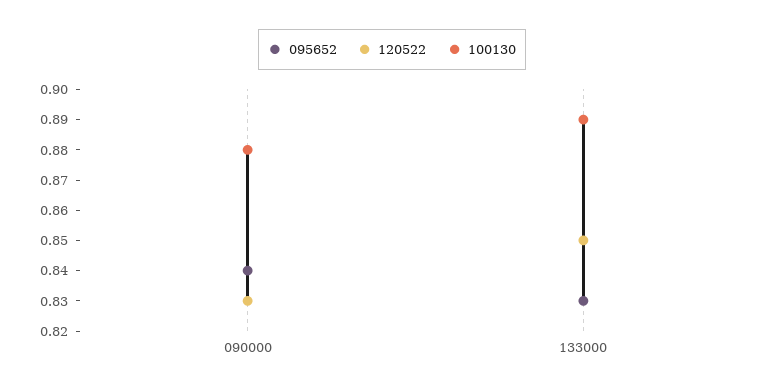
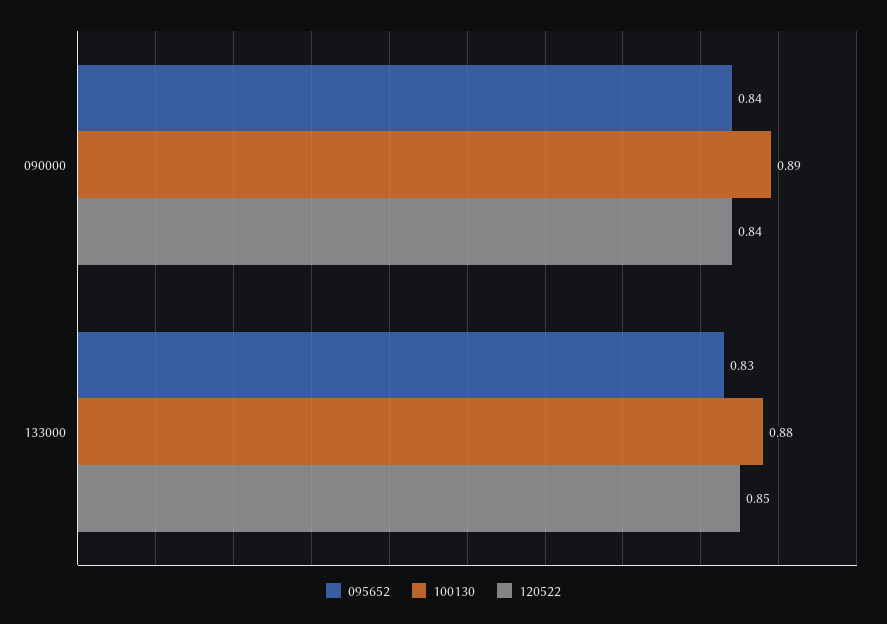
  {
    "095652": {
      "090000": 0.84,
      "133000": 0.83
    },
    "120522": {
-     "090000": 0.83,
+     "090000": 0.84,
      "133000": 0.85
    },
    "100130": {
-     "090000": 0.88,
+     "090000": 0.89,
-     "133000": 0.89
+     "133000": 0.88
    }
  }

